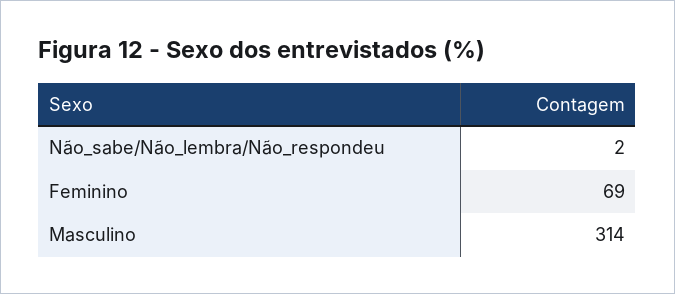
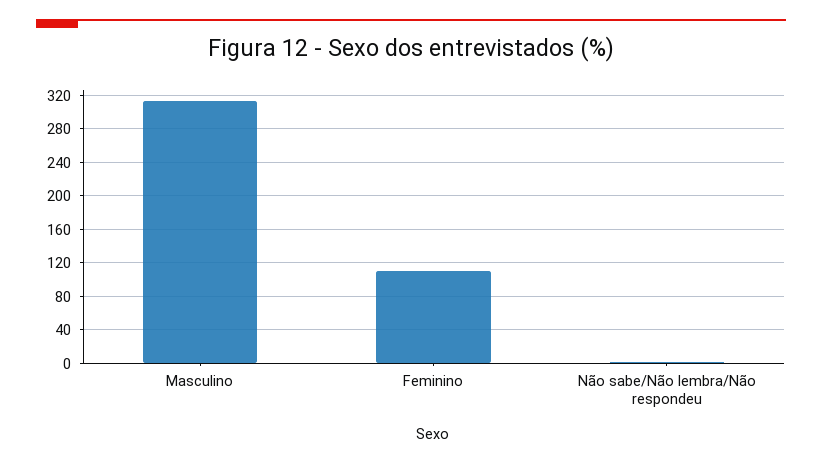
  {
    "Não_sabe/Não_lembra/Não_respondeu": 2,
-   "Feminino": 69,
+   "Feminino": 110,
    "Masculino": 314
  }

